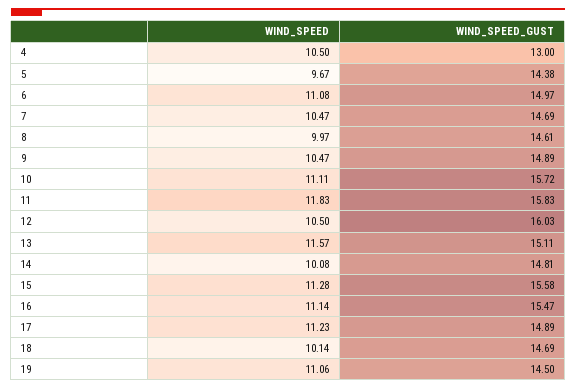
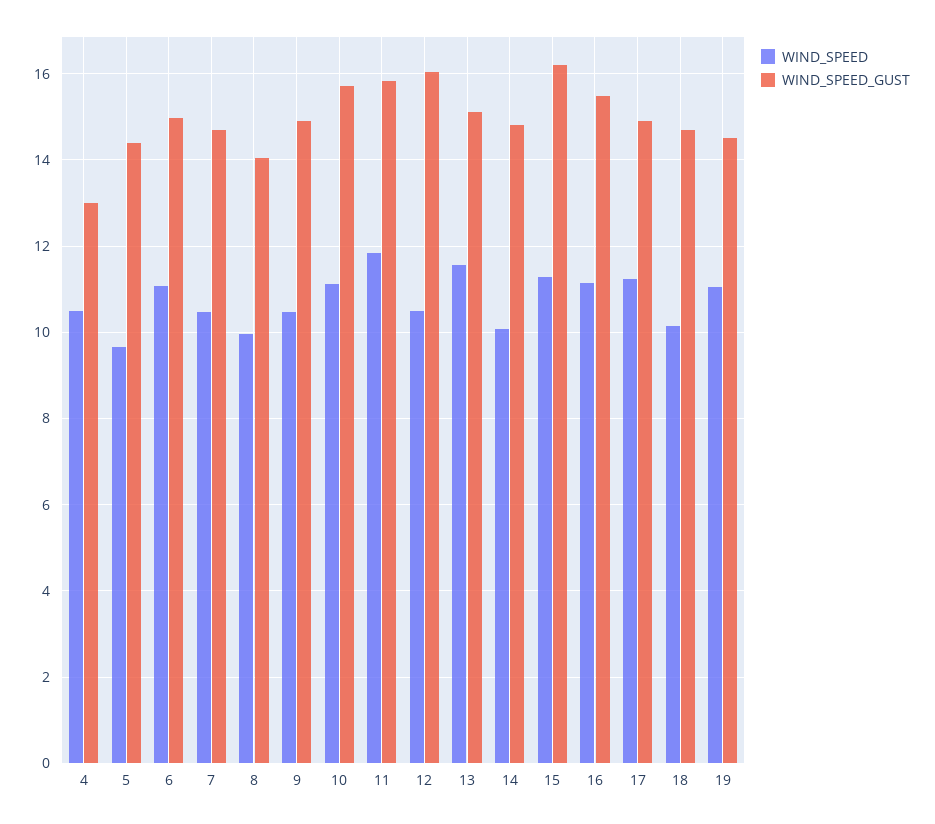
  {
    "WIND_SPEED": {
      "4": 10.5,
      "5": 9.67,
      "6": 11.08,
      "7": 10.47,
      "8": 9.97,
      "9": 10.47,
      "10": 11.11,
      "11": 11.83,
      "12": 10.5,
      "13": 11.57,
      "14": 10.08,
      "15": 11.28,
      "16": 11.14,
      "17": 11.23,
      "18": 10.14,
      "19": 11.06
    },
    "WIND_SPEED_GUST": {
      "4": 13,
      "5": 14.38,
      "6": 14.97,
      "7": 14.69,
-     "8": 14.61,
+     "8": 14,
      "9": 14.89,
      "10": 15.72,
      "11": 15.83,
      "12": 16.03,
      "13": 15.11,
      "14": 14.81,
-     "15": 15.58,
+     "15": 16.2,
      "16": 15.47,
      "17": 14.89,
      "18": 14.69,
      "19": 14.5
    }
  }

